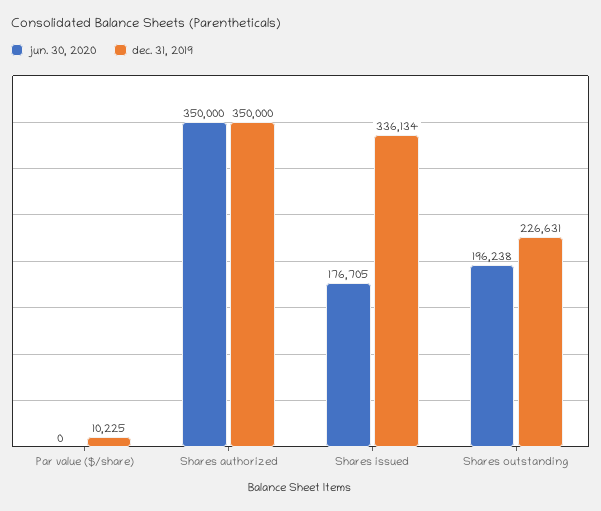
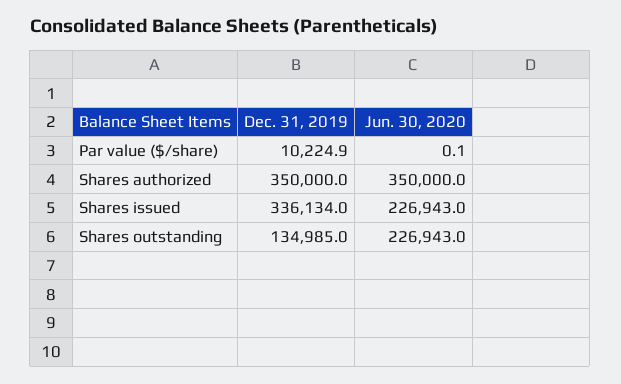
  {
    "jun. 30, 2020": {
      "Par value ($/share)": 0.1,
      "Shares authorized": 350000,
-     "Shares issued": 176705,
+     "Shares issued": 226943,
-     "Shares outstanding": 196238
+     "Shares outstanding": 226943
    },
    "dec. 31, 2019": {
      "Par value ($/share)": 10224.9,
      "Shares authorized": 350000,
      "Shares issued": 336134,
-     "Shares outstanding": 226631
+     "Shares outstanding": 134985
    }
  }

